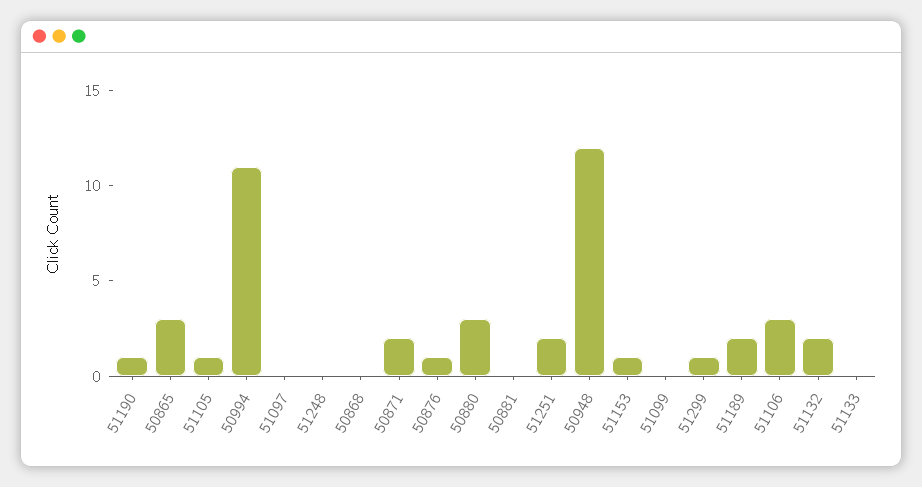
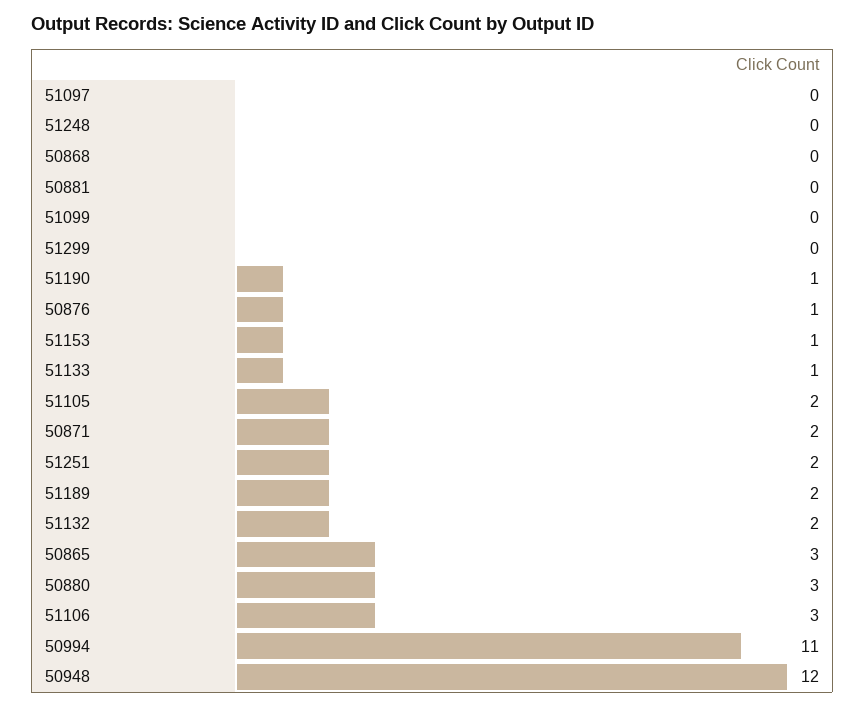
  {
    "51190": 1,
    "50865": 3,
-   "51105": 1,
+   "51105": 2,
    "50994": 11,
    "51097": 0,
    "51248": 0,
    "50868": 0,
    "50871": 2,
    "50876": 1,
    "50880": 3,
    "50881": 0,
    "51251": 2,
    "50948": 12,
    "51153": 1,
    "51099": 0,
-   "51299": 1,
+   "51299": 0,
    "51189": 2,
    "51106": 3,
    "51132": 2,
-   "51133": 0
+   "51133": 1
  }

